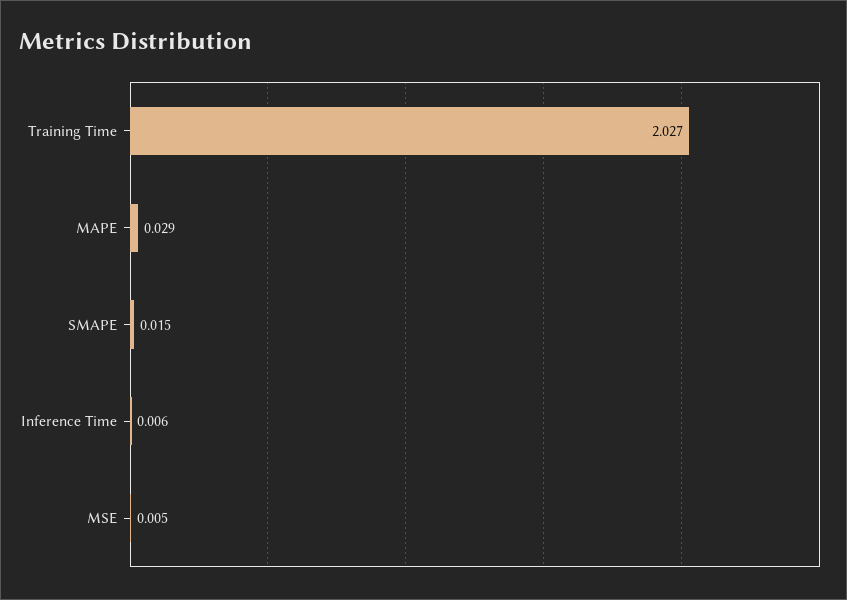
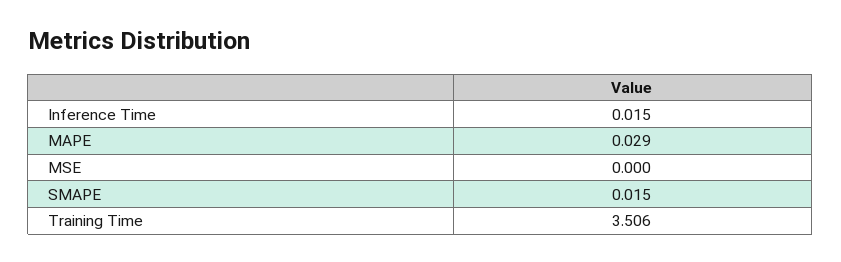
  {
-   "Training Time": 2.027,
+   "Training Time": 3.506,
    "MAPE": 0.029,
    "SMAPE": 0.015,
-   "Inference Time": 0.006,
+   "Inference Time": 0.015,
-   "MSE": 0.005
+   "MSE": 0
  }

